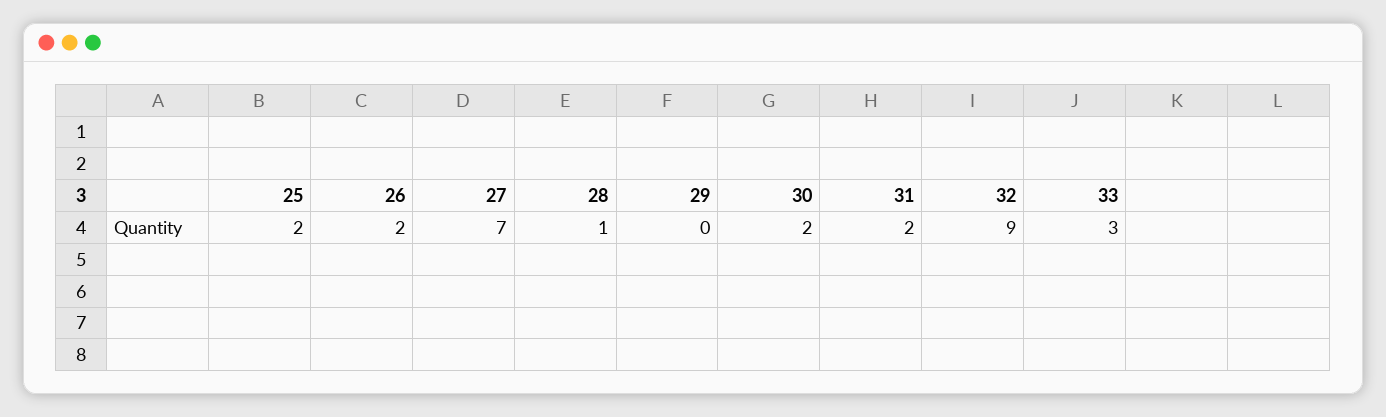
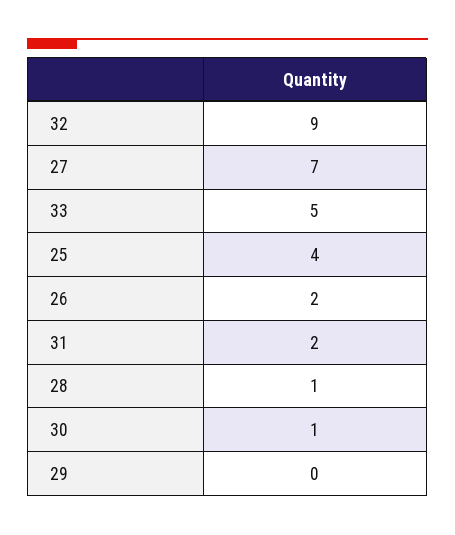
  {
-   "25": 2,
+   "25": 4,
    "26": 2,
    "27": 7,
    "28": 1,
    "29": 0,
-   "30": 2,
+   "30": 1,
    "31": 2,
    "32": 9,
-   "33": 3
+   "33": 5
  }

